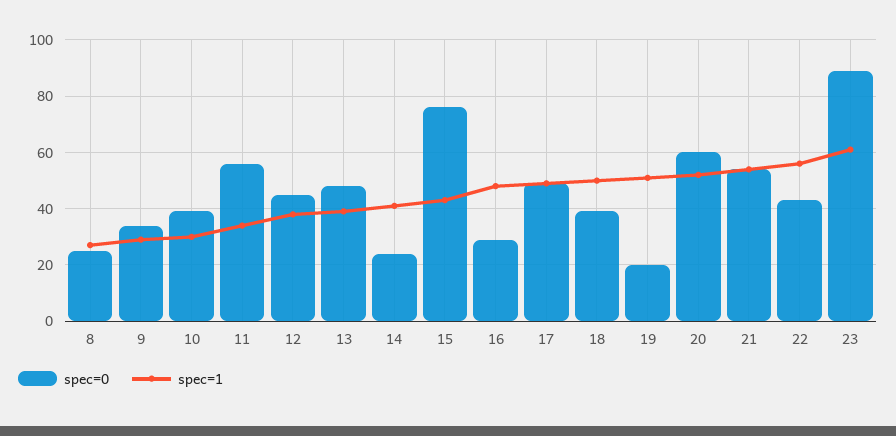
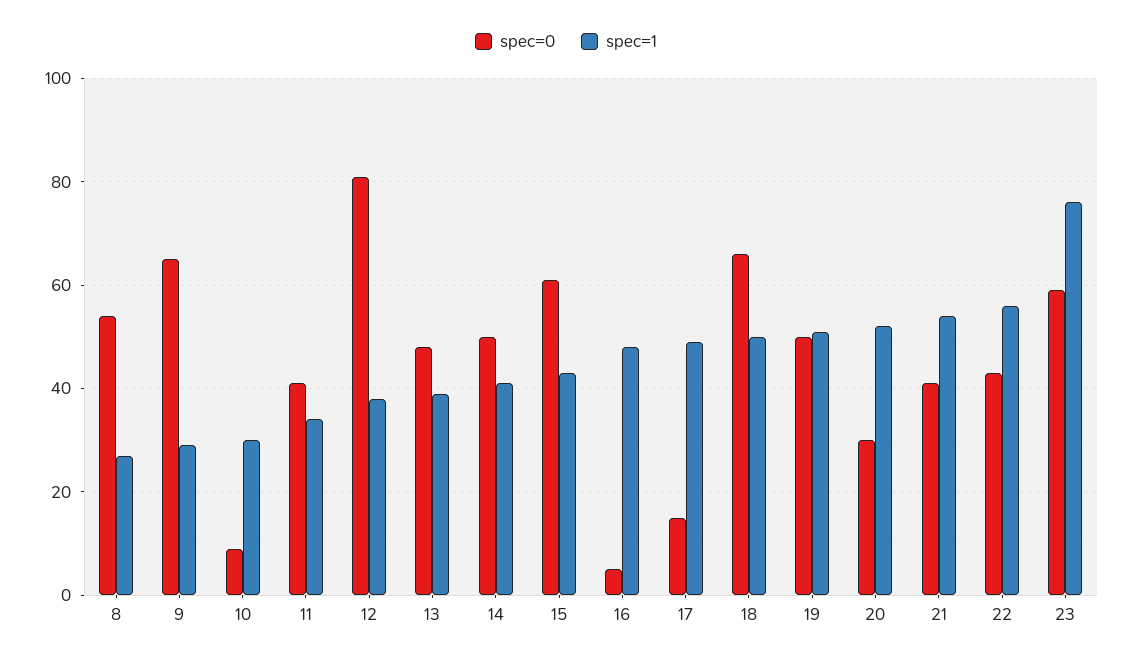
  {
    "spec=0": {
-     "8": 25,
+     "8": 55,
-     "9": 35,
+     "9": 65,
-     "10": 40,
+     "10": 10,
-     "11": 55,
+     "11": 40,
-     "12": 45,
+     "12": 80,
      "13": 50,
-     "14": 25,
+     "14": 50,
-     "15": 75,
+     "15": 60,
-     "16": 30,
+     "16": 5,
-     "17": 50,
+     "17": 15,
-     "18": 40,
+     "18": 65,
-     "19": 20,
+     "19": 50,
-     "20": 60,
+     "20": 30,
-     "21": 55,
+     "21": 40,
      "22": 45,
-     "23": 90
+     "23": 60
    },
    "spec=1": {
      "8": 25,
      "9": 30,
      "10": 30,
      "11": 35,
      "12": 40,
      "13": 40,
      "14": 40,
      "15": 45,
      "16": 50,
      "17": 50,
      "18": 50,
      "19": 50,
      "20": 50,
      "21": 55,
      "22": 55,
-     "23": 60
+     "23": 75
    }
  }

